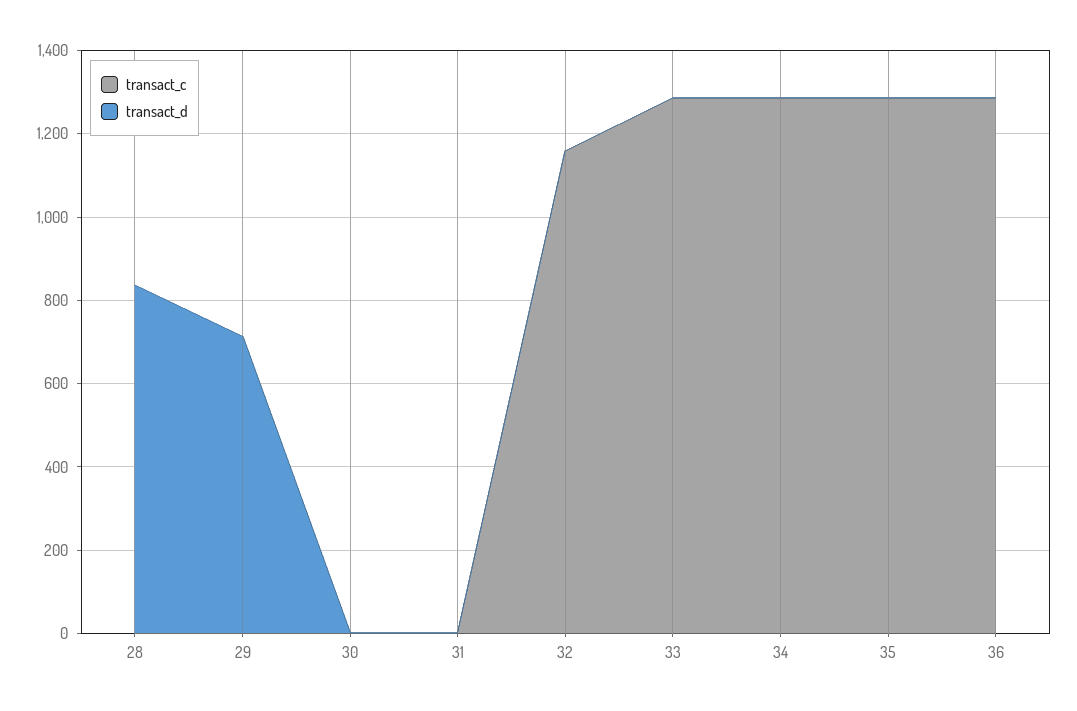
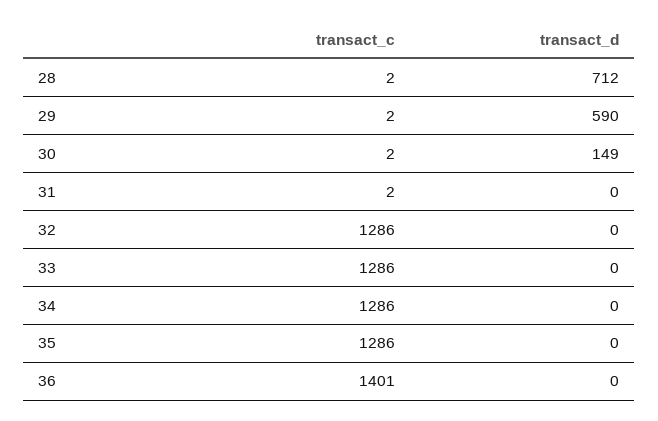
  {
    "transact_c": {
      "28": 2,
      "29": 2,
      "30": 2,
      "31": 2,
-     "32": 1150,
+     "32": 1286,
      "33": 1286,
      "34": 1286,
      "35": 1286,
-     "36": 1300
+     "36": 1401
    },
    "transact_d": {
-     "28": 850,
+     "28": 712,
-     "29": 700,
+     "29": 590,
-     "30": 0,
+     "30": 149,
      "31": 0,
      "32": 0,
      "33": 0,
      "34": 0,
      "35": 0,
      "36": 0
    }
  }

